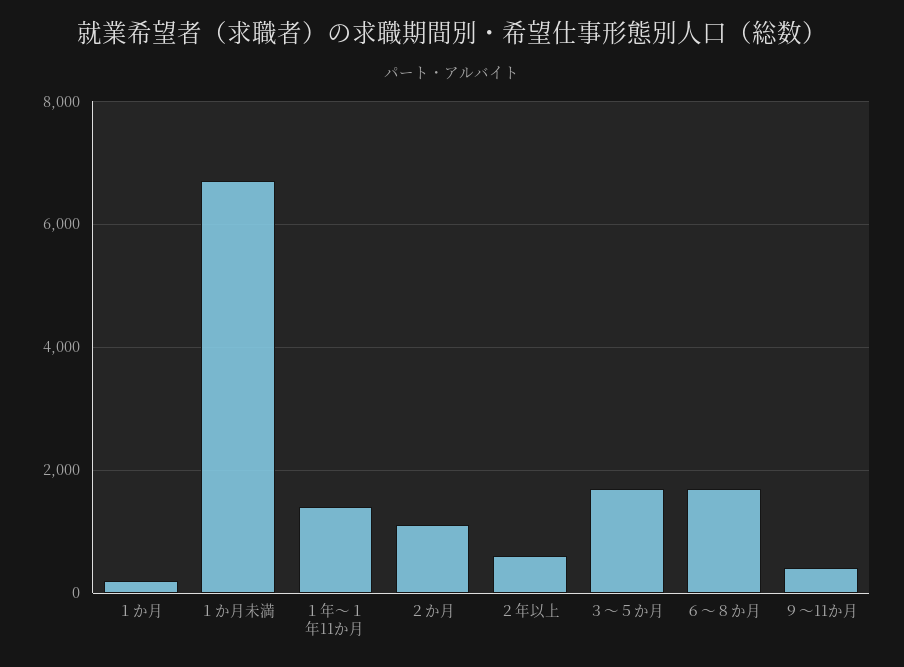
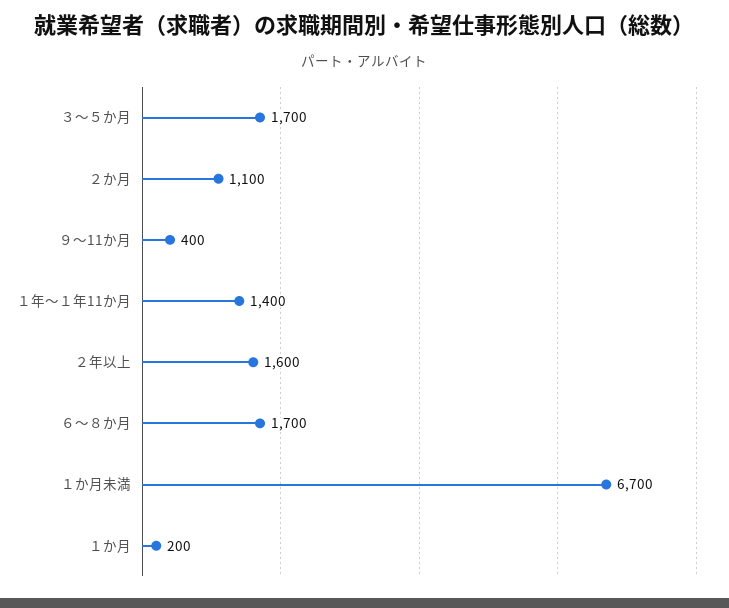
  {
    "１か月": 200,
    "１か月未満": 6700,
    "１年～１年11か月": 1400,
    "２か月": 1100,
-   "２年以上": 600,
+   "２年以上": 1600,
    "３～５か月": 1700,
    "６～８か月": 1700,
    "９～11か月": 400
  }

